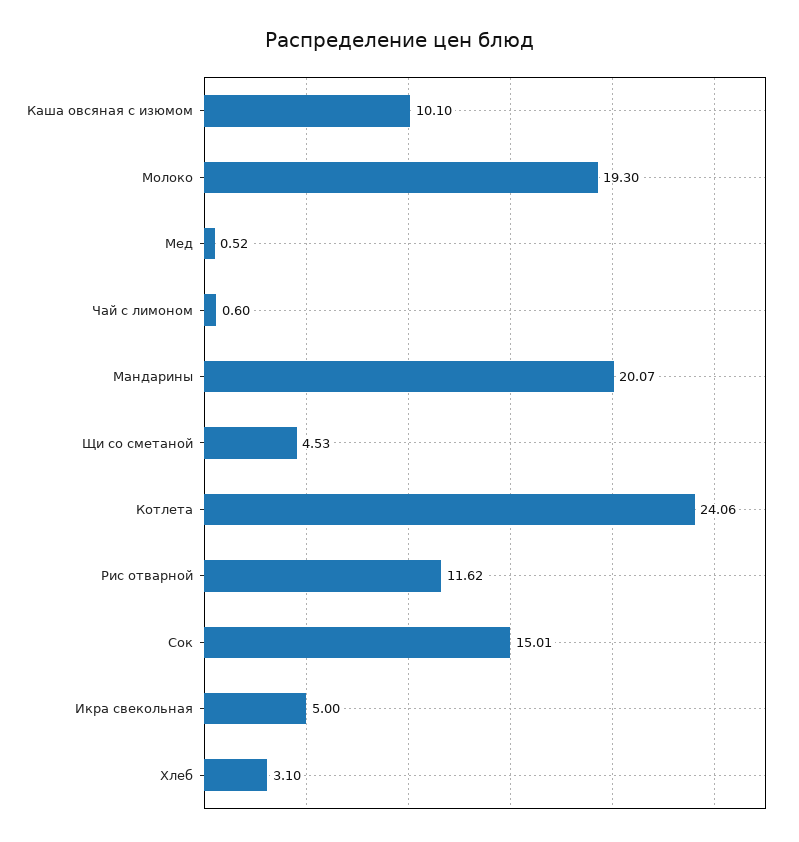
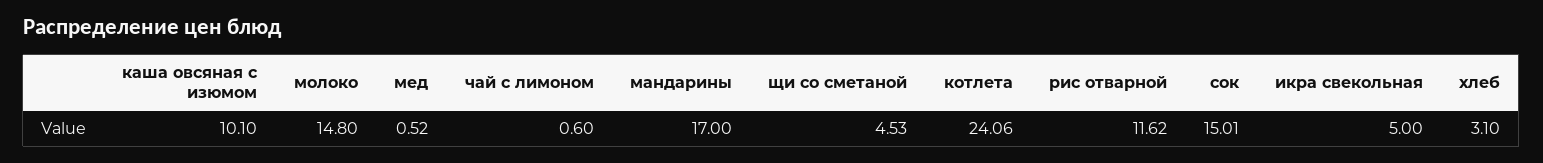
  {
    "Каша овсяная с изюмом": 10.1,
-   "Молоко": 19.3,
+   "Молоко": 14.8,
    "Мед": 0.52,
    "Чай с лимоном": 0.6,
-   "Мандарины": 20.07,
+   "Мандарины": 17,
    "Щи со сметаной": 4.53,
    "Котлета": 24.06,
    "Рис отварной": 11.62,
    "Сок": 15.01,
    "Икра свекольная": 5,
    "Хлеб": 3.1
  }

